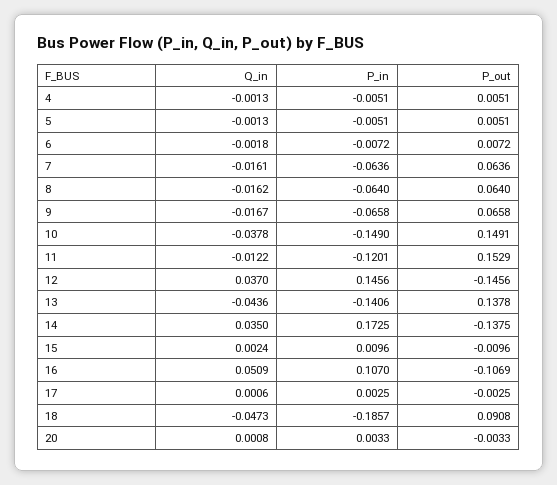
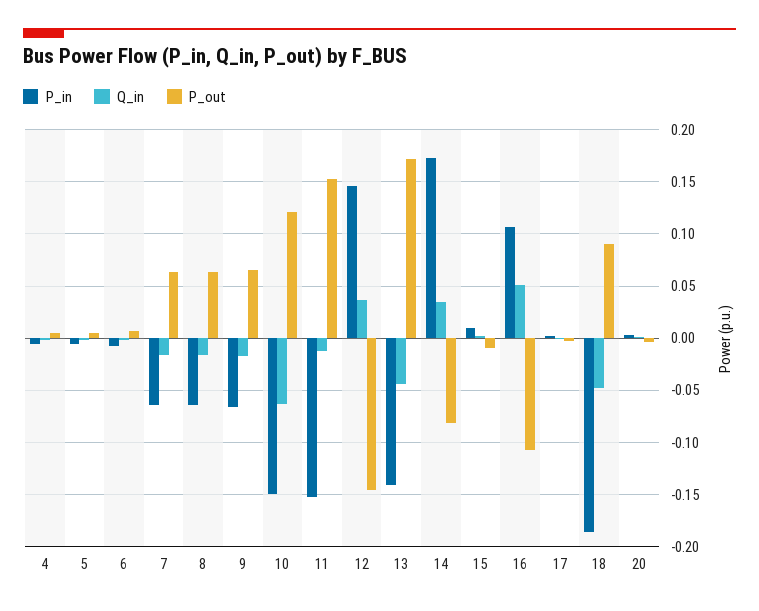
  {
    "Q_in": {
      "4": -0.0013,
      "5": -0.0013,
      "6": -0.0018,
      "7": -0.0161,
      "8": -0.0162,
      "9": -0.0167,
-     "10": -0.0378,
+     "10": -0.06,
      "11": -0.0122,
      "12": 0.037,
      "13": -0.0436,
      "14": 0.035,
      "15": 0.0024,
      "16": 0.0509,
      "17": 0.0006,
      "18": -0.0473,
      "20": 0.0008
    },
    "P_in": {
      "4": -0.0051,
      "5": -0.0051,
      "6": -0.0072,
      "7": -0.0636,
      "8": -0.064,
      "9": -0.0658,
      "10": -0.149,
-     "11": -0.1201,
+     "11": -0.15,
      "12": 0.1456,
      "13": -0.1406,
      "14": 0.1725,
      "15": 0.0096,
      "16": 0.107,
      "17": 0.0025,
      "18": -0.1857,
      "20": 0.0033
    },
    "P_out": {
      "4": 0.0051,
      "5": 0.0051,
      "6": 0.0072,
      "7": 0.0636,
      "8": 0.064,
      "9": 0.0658,
-     "10": 0.1491,
+     "10": 0.12,
      "11": 0.1529,
      "12": -0.1456,
-     "13": 0.1378,
+     "13": 0.17,
-     "14": -0.1375,
+     "14": -0.08,
      "15": -0.0096,
      "16": -0.1069,
      "17": -0.0025,
      "18": 0.0908,
      "20": -0.0033
    }
  }

